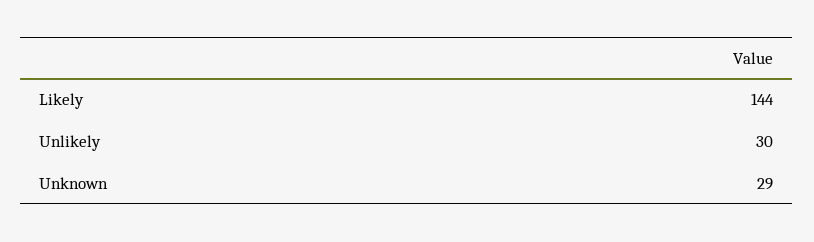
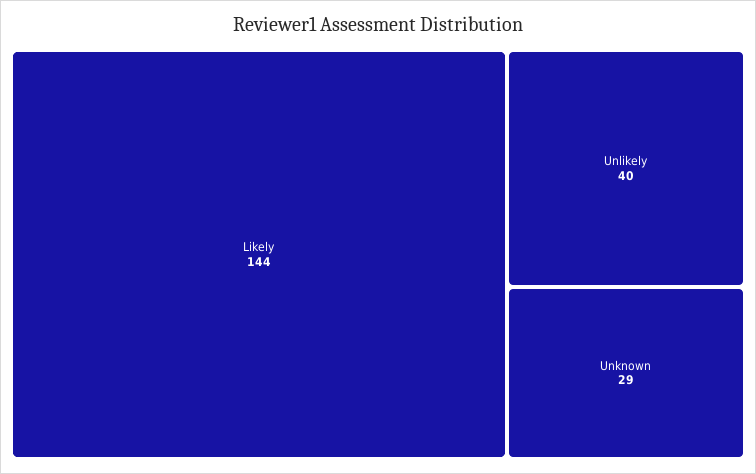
  {
    "Likely": 144,
-   "Unlikely": 30,
+   "Unlikely": 40,
    "Unknown": 29
  }

